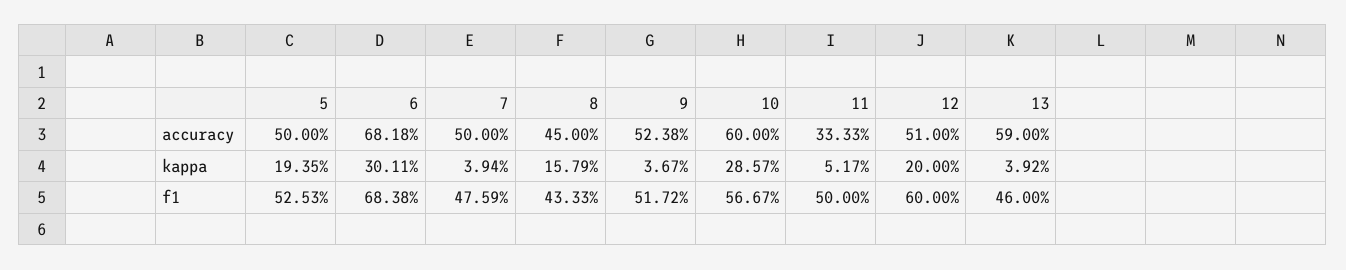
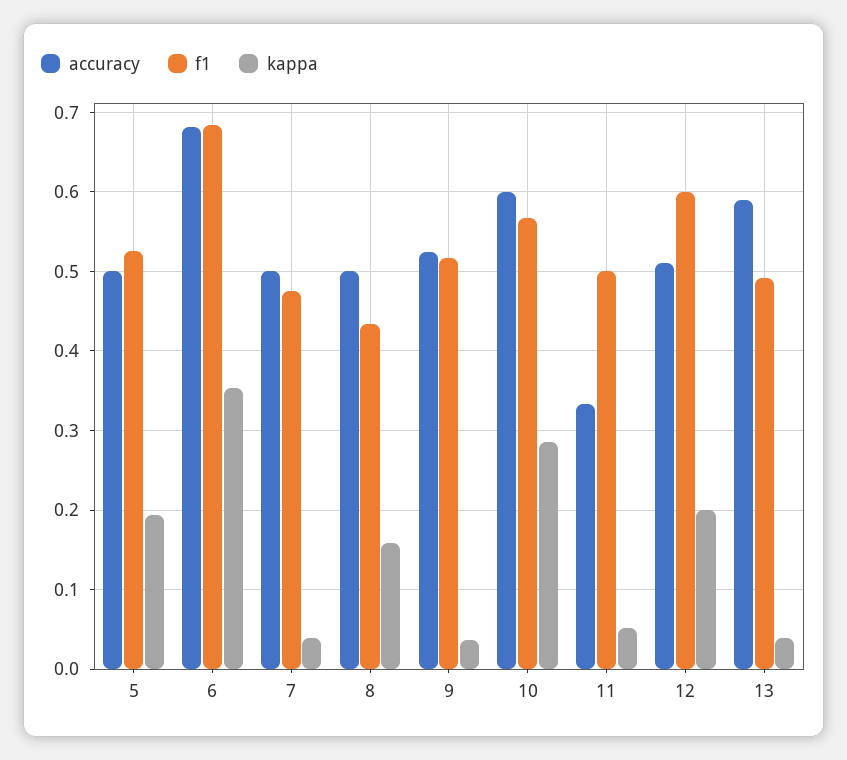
  {
    "accuracy": {
      "5": 0.5,
      "6": 0.6818,
      "7": 0.5,
-     "8": 0.45,
+     "8": 0.5,
      "9": 0.5238,
      "10": 0.6,
      "11": 0.3333,
      "12": 0.51,
      "13": 0.59
    },
    "kappa": {
      "5": 0.1935,
-     "6": 0.3011,
+     "6": 0.35,
      "7": 0.0394,
      "8": 0.1579,
      "9": 0.0367,
      "10": 0.2857,
      "11": 0.0517,
      "12": 0.2,
      "13": 0.0392
    },
    "f1": {
      "5": 0.5253,
      "6": 0.6838,
      "7": 0.4759,
      "8": 0.4333,
      "9": 0.5172,
      "10": 0.5667,
      "11": 0.5,
      "12": 0.6,
-     "13": 0.46
+     "13": 0.49
    }
  }

